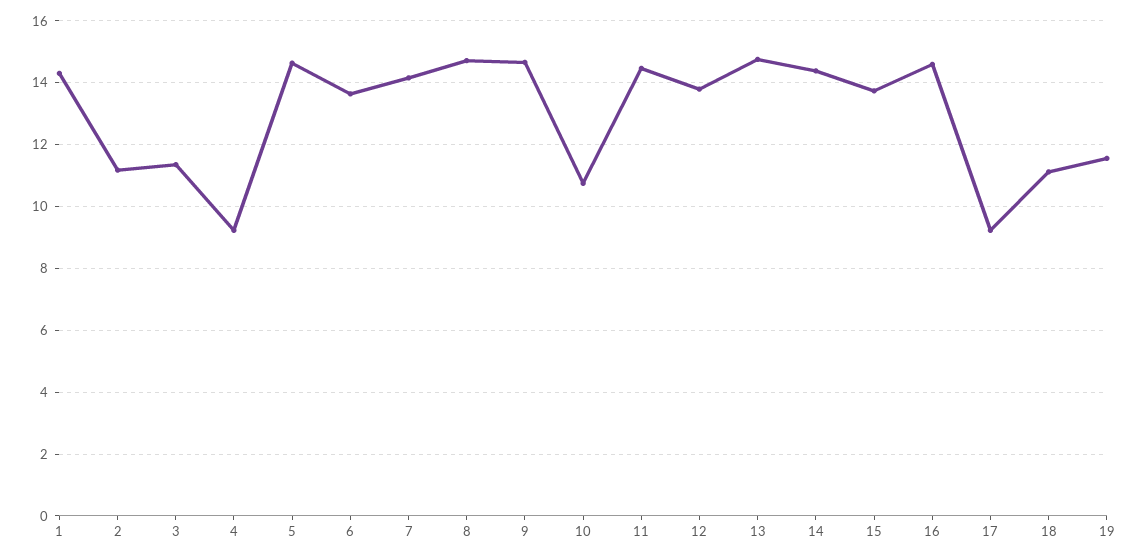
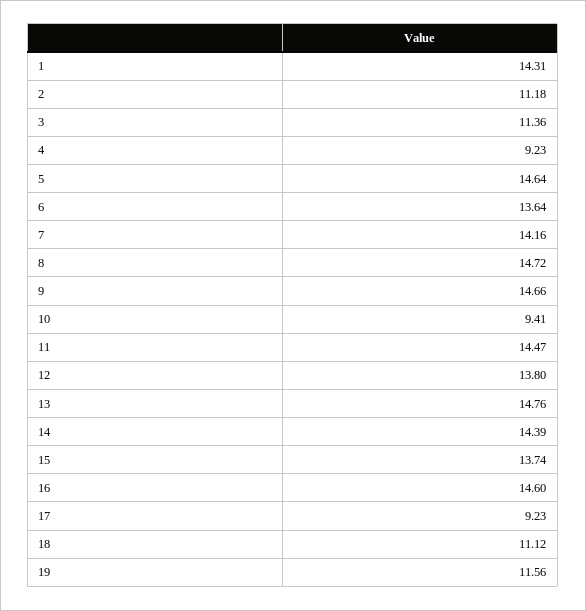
  {
    "1": 14.31,
    "2": 11.18,
    "3": 11.36,
    "4": 9.23,
    "5": 14.64,
    "6": 13.64,
    "7": 14.16,
    "8": 14.72,
    "9": 14.66,
-   "10": 10.8,
+   "10": 9.41,
    "11": 14.47,
    "12": 13.8,
    "13": 14.76,
    "14": 14.39,
    "15": 13.74,
    "16": 14.6,
    "17": 9.23,
    "18": 11.12,
    "19": 11.56
  }

